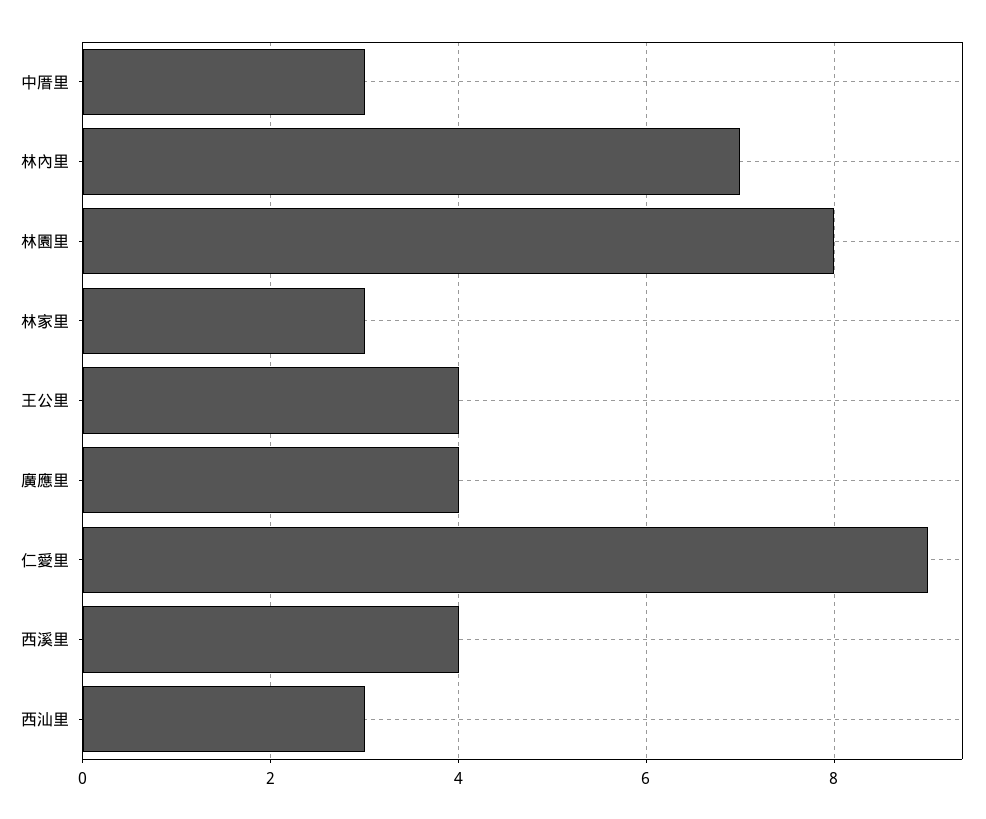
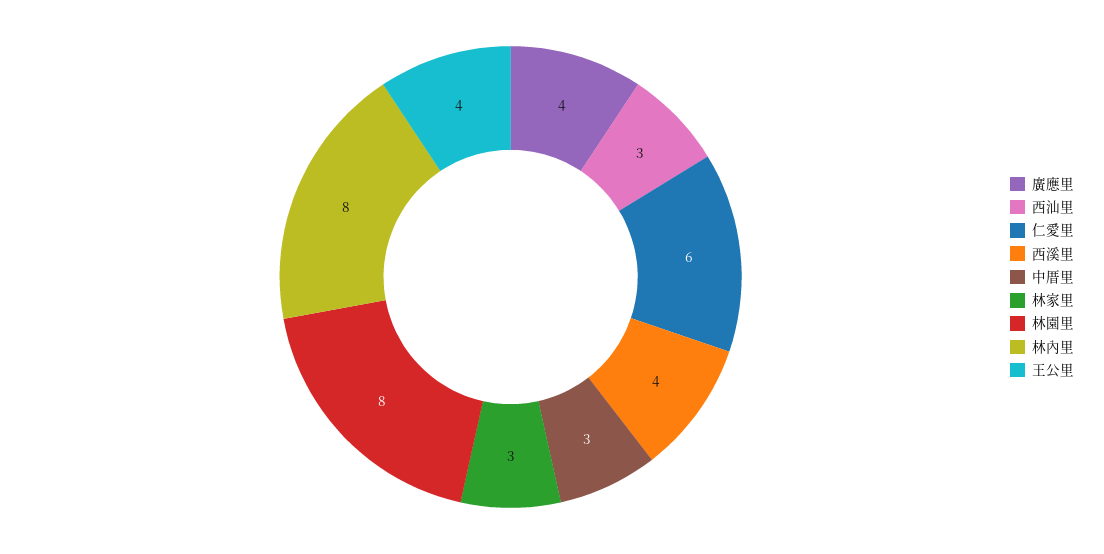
  {
    "中厝里": 3,
-   "林內里": 7,
+   "林內里": 8,
    "林園里": 8,
    "林家里": 3,
    "王公里": 4,
    "廣應里": 4,
-   "仁愛里": 9,
+   "仁愛里": 6,
    "西溪里": 4,
    "西汕里": 3
  }

